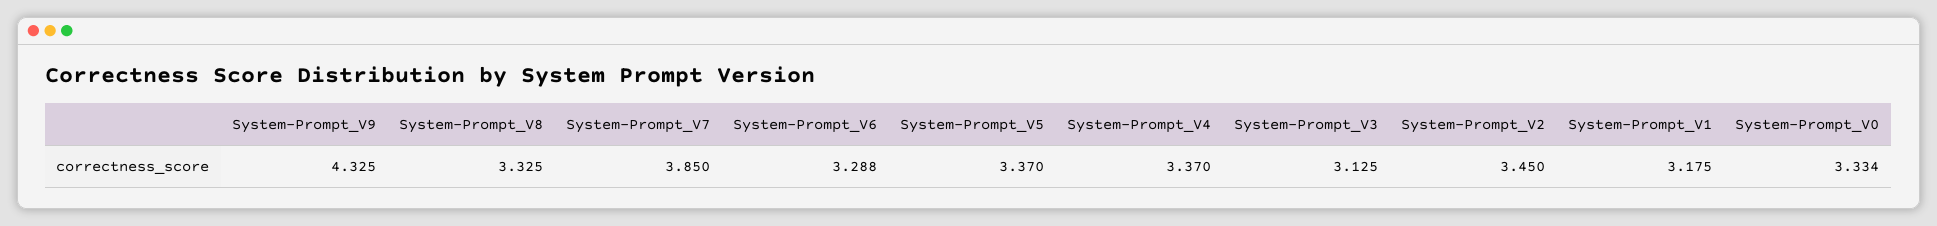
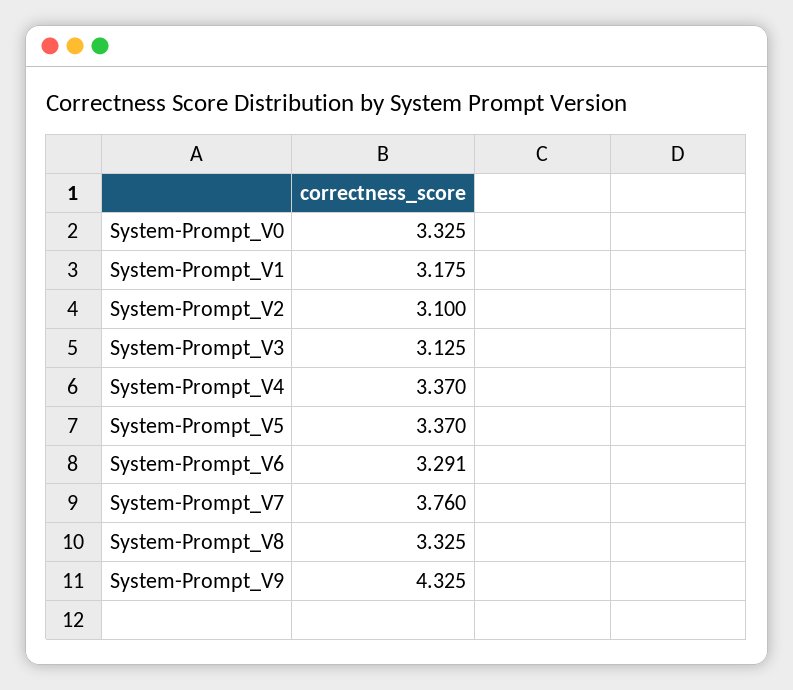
  {
    "System-Prompt_V9": 4.325,
    "System-Prompt_V8": 3.325,
-   "System-Prompt_V7": 3.85,
+   "System-Prompt_V7": 3.76,
-   "System-Prompt_V6": 3.288,
+   "System-Prompt_V6": 3.291,
    "System-Prompt_V5": 3.37,
    "System-Prompt_V4": 3.37,
    "System-Prompt_V3": 3.125,
-   "System-Prompt_V2": 3.45,
+   "System-Prompt_V2": 3.1,
    "System-Prompt_V1": 3.175,
-   "System-Prompt_V0": 3.334
+   "System-Prompt_V0": 3.325
  }

